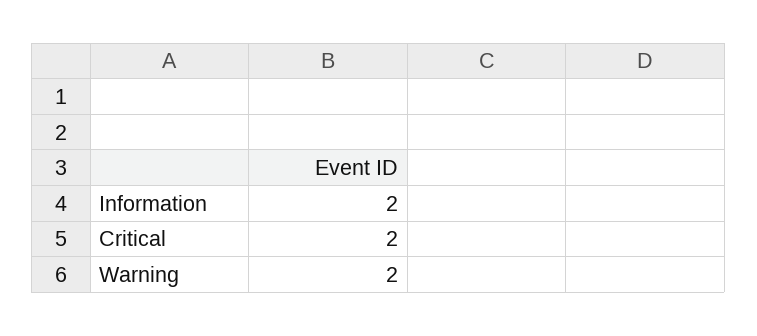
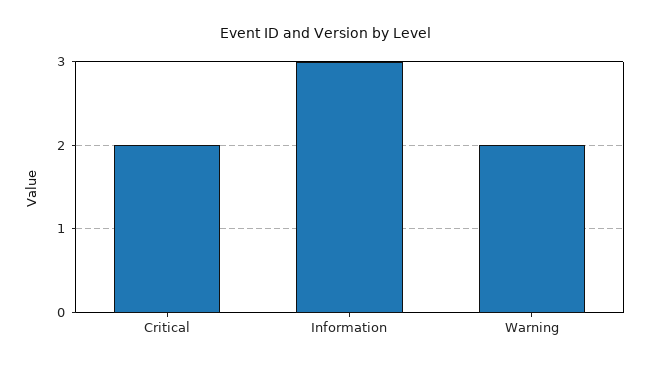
  {
-   "Information": 2,
+   "Information": 3,
    "Critical": 2,
    "Warning": 2
  }

